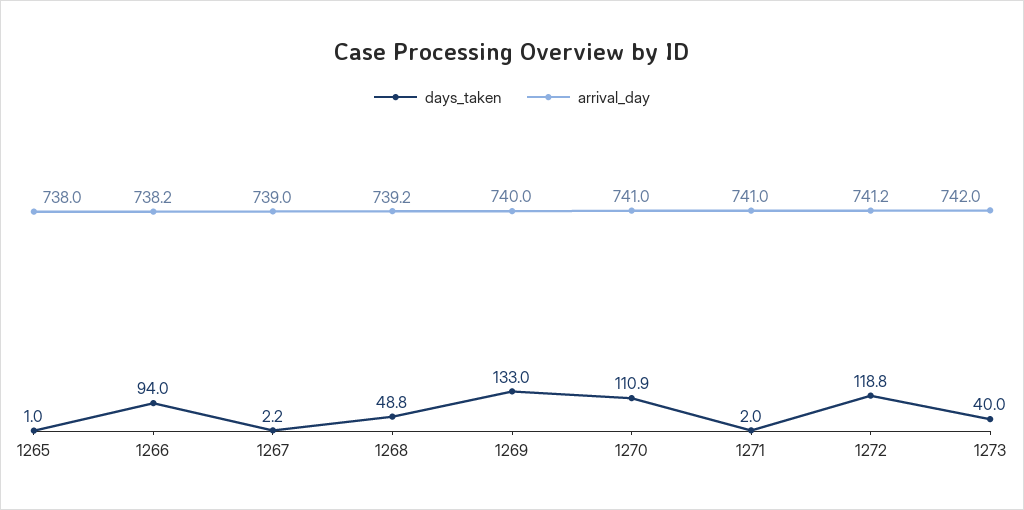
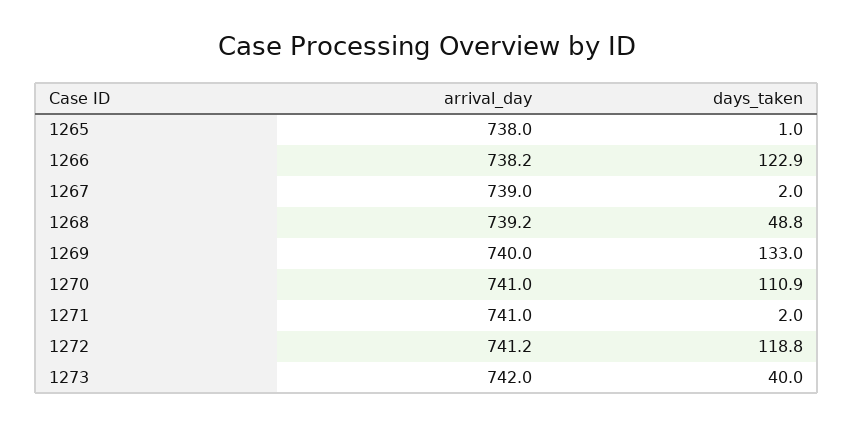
  {
    "days_taken": {
      "1265": 1,
-     "1266": 94,
+     "1266": 122.9,
-     "1267": 2.2,
+     "1267": 2,
      "1268": 48.8,
      "1269": 133,
      "1270": 110.9,
      "1271": 2,
      "1272": 118.8,
      "1273": 40
    },
    "arrival_day": {
      "1265": 738,
      "1266": 738.2,
      "1267": 739,
      "1268": 739.2,
      "1269": 740,
      "1270": 741,
      "1271": 741,
      "1272": 741.2,
      "1273": 742
    }
  }

